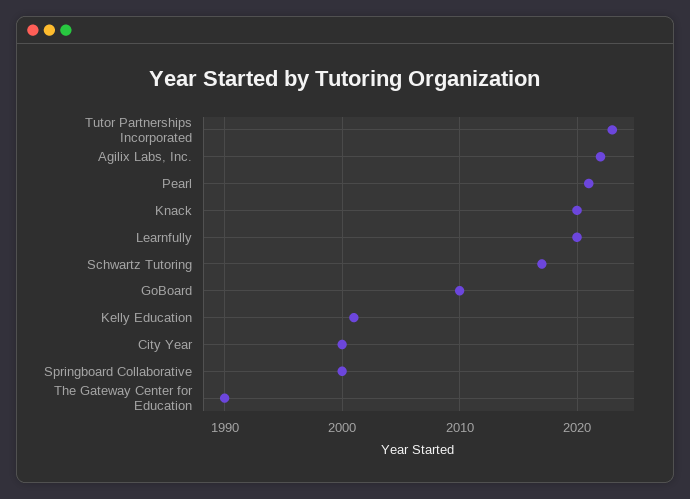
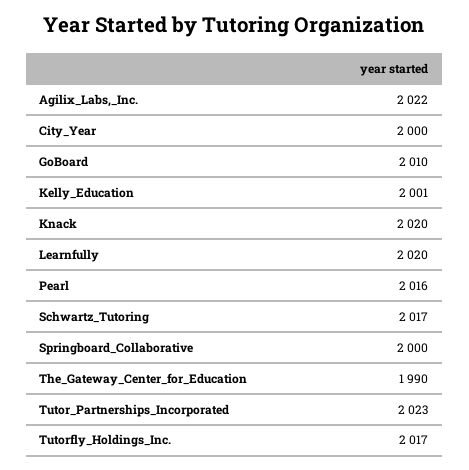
  {
    "Tutor Partnerships Incorporated": 2023,
    "Agilix Labs, Inc.": 2022,
-   "Pearl": 2021,
+   "Pearl": 2016,
    "Knack": 2020,
    "Learnfully": 2020,
    "Schwartz Tutoring": 2017,
    "GoBoard": 2010,
    "Kelly Education": 2001,
    "City Year": 2000,
    "Springboard Collaborative": 2000,
-   "The Gateway Center for Education": 1990
+   "The Gateway Center for Education": 1990,
+   "Tutorfly_Holdings_Inc.": 2017
  }

